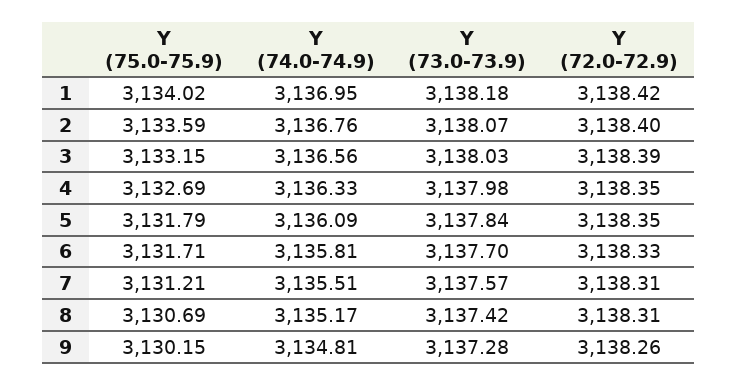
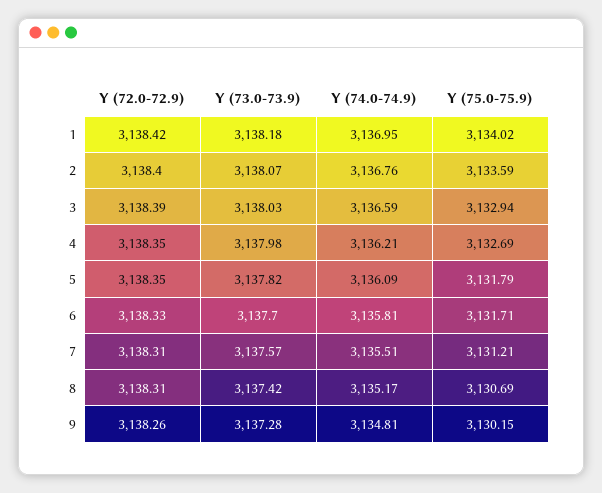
  {
    "Y (75.0-75.9)": {
      "1": 3134.02,
      "2": 3133.59,
-     "3": 3133.15,
+     "3": 3132.94,
      "4": 3132.69,
      "5": 3131.79,
      "6": 3131.71,
      "7": 3131.21,
      "8": 3130.69,
      "9": 3130.15
    },
    "Y (74.0-74.9)": {
      "1": 3136.95,
      "2": 3136.76,
-     "3": 3136.56,
+     "3": 3136.59,
-     "4": 3136.33,
+     "4": 3136.21,
      "5": 3136.09,
      "6": 3135.81,
      "7": 3135.51,
      "8": 3135.17,
      "9": 3134.81
    },
    "Y (73.0-73.9)": {
      "1": 3138.18,
      "2": 3138.07,
      "3": 3138.03,
      "4": 3137.98,
-     "5": 3137.84,
+     "5": 3137.82,
      "6": 3137.7,
      "7": 3137.57,
      "8": 3137.42,
      "9": 3137.28
    },
    "Y (72.0-72.9)": {
      "1": 3138.42,
      "2": 3138.4,
      "3": 3138.39,
      "4": 3138.35,
      "5": 3138.35,
      "6": 3138.33,
      "7": 3138.31,
      "8": 3138.31,
      "9": 3138.26
    }
  }

